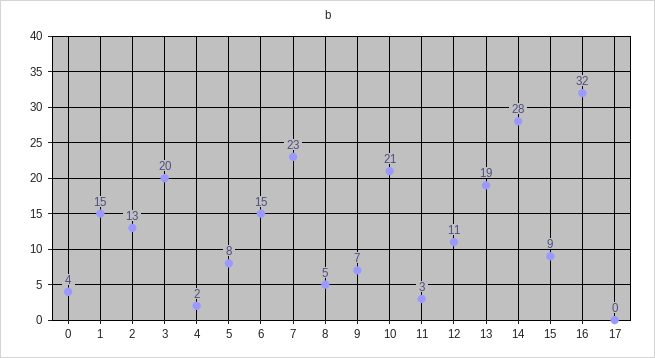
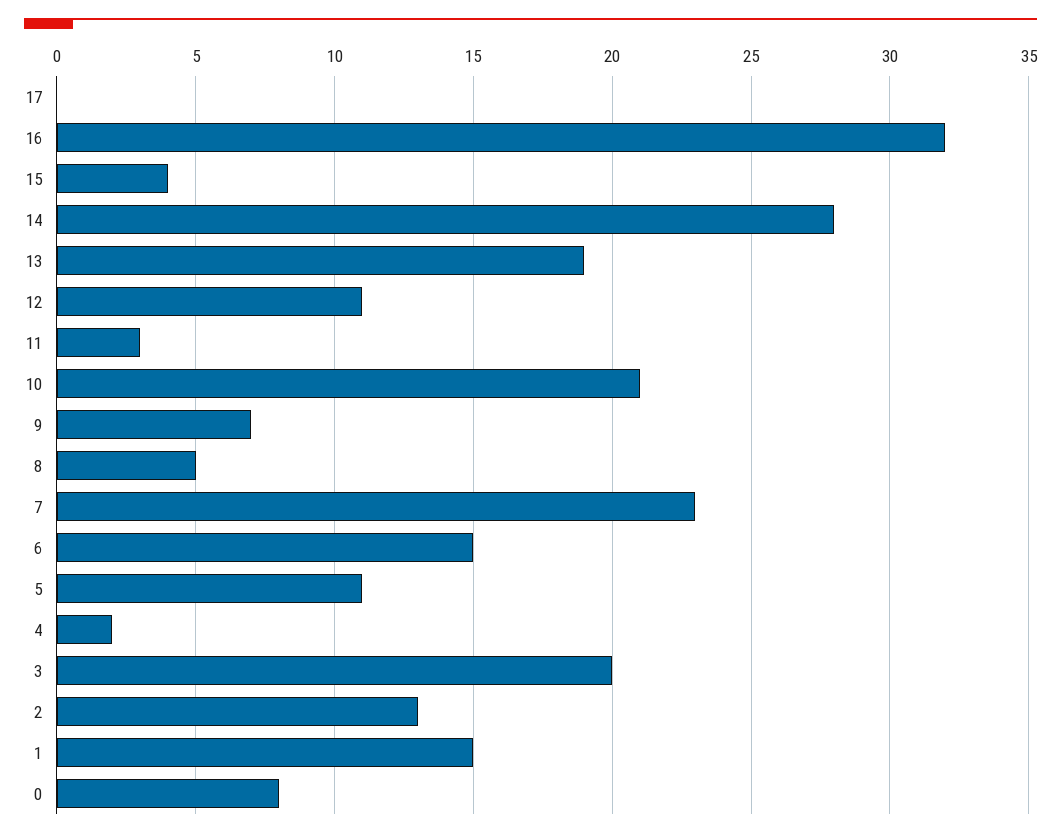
  {
-   "0": 4,
+   "0": 8,
    "1": 15,
    "2": 13,
    "3": 20,
    "4": 2,
-   "5": 8,
+   "5": 11,
    "6": 15,
    "7": 23,
    "8": 5,
    "9": 7,
    "10": 21,
    "11": 3,
    "12": 11,
    "13": 19,
    "14": 28,
-   "15": 9,
+   "15": 4,
    "16": 32,
    "17": 0
  }

